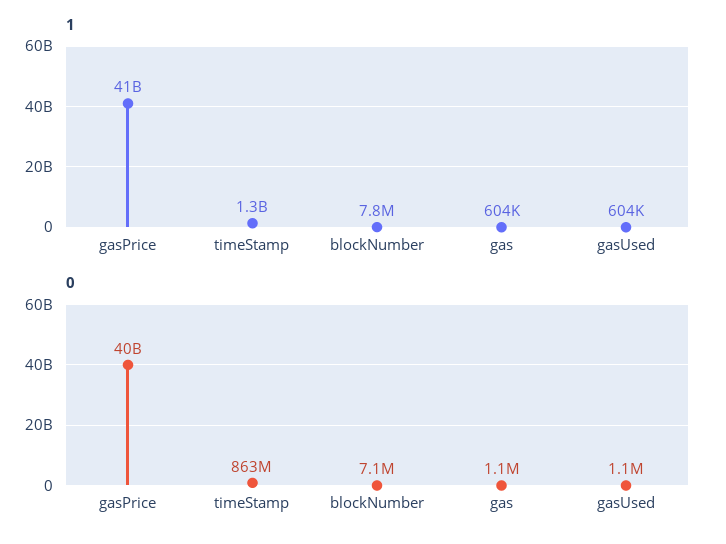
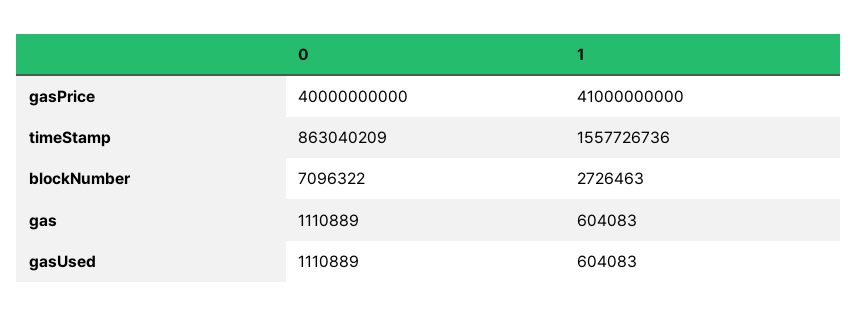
  {
    "1": {
      "gasPrice": 41000000000,
-     "timeStamp": 1300000000,
+     "timeStamp": 1557726736,
-     "blockNumber": 7800000,
+     "blockNumber": 2726463,
      "gas": 604083,
      "gasUsed": 604083
    },
    "0": {
      "gasPrice": 40000000000,
      "timeStamp": 863040209,
      "blockNumber": 7096322,
      "gas": 1110889,
      "gasUsed": 1110889
    }
  }

